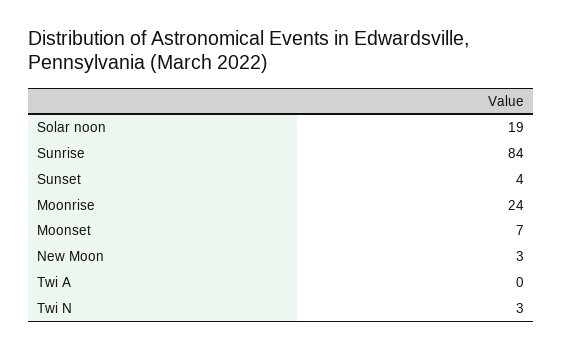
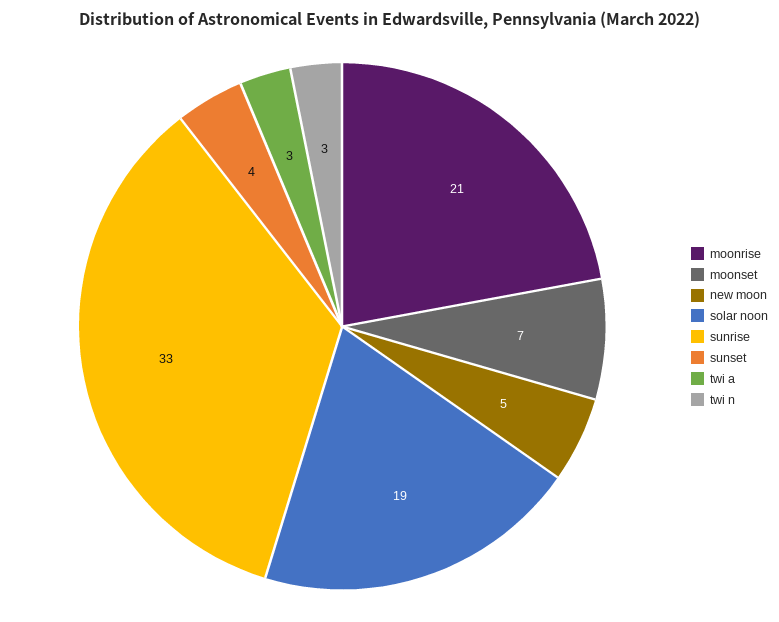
  {
    "Solar noon": 19,
-   "Sunrise": 84,
+   "Sunrise": 33,
    "Sunset": 4,
-   "Moonrise": 24,
+   "Moonrise": 21,
    "Moonset": 7,
-   "New Moon": 3,
+   "New Moon": 5,
-   "Twi A": 0,
+   "Twi A": 3,
    "Twi N": 3
  }

